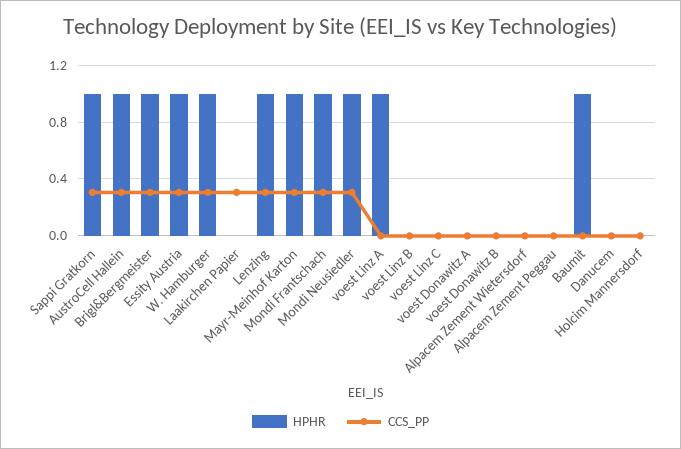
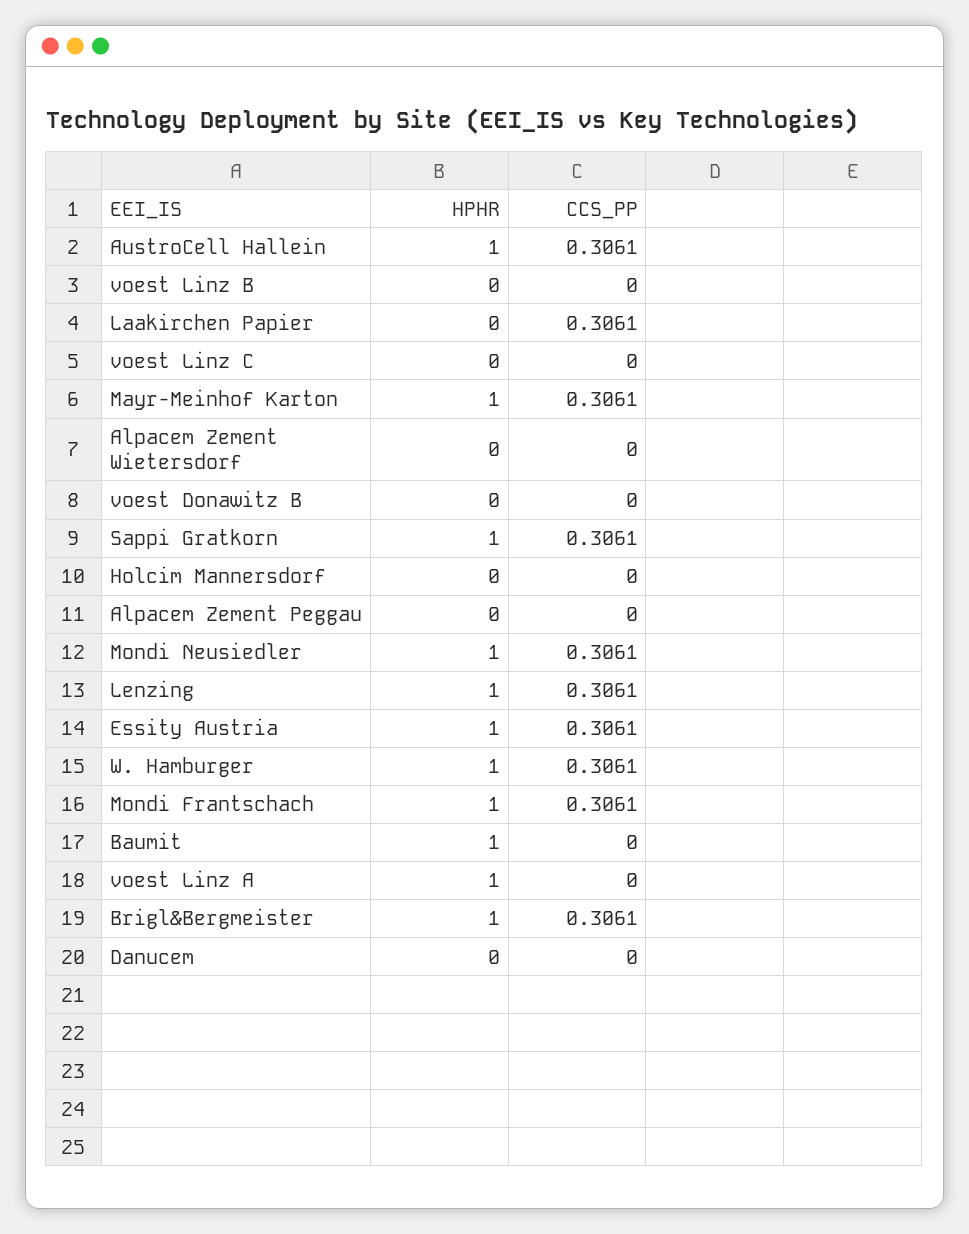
  {
    "HPHR": {
      "Sappi Gratkorn": 1,
      "AustroCell Hallein": 1,
      "Brigl&Bergmeister": 1,
      "Essity Austria": 1,
      "W. Hamburger": 1,
      "Laakirchen Papier": 0,
      "Lenzing": 1,
      "Mayr-Meinhof Karton": 1,
      "Mondi Frantschach": 1,
      "Mondi Neusiedler": 1,
      "voest Linz A": 1,
      "voest Linz B": 0,
      "voest Linz C": 0,
-     "voest Donawitz A": 0,
      "voest Donawitz B": 0,
      "Alpacem Zement Wietersdorf": 0,
      "Alpacem Zement Peggau": 0,
      "Baumit": 1,
      "Danucem": 0,
      "Holcim Mannersdorf": 0
    },
    "CCS_PP": {
      "Sappi Gratkorn": 0.3061,
      "AustroCell Hallein": 0.3061,
      "Brigl&Bergmeister": 0.3061,
      "Essity Austria": 0.3061,
      "W. Hamburger": 0.3061,
      "Laakirchen Papier": 0.3061,
      "Lenzing": 0.3061,
      "Mayr-Meinhof Karton": 0.3061,
      "Mondi Frantschach": 0.3061,
      "Mondi Neusiedler": 0.3061,
      "voest Linz A": 0,
      "voest Linz B": 0,
      "voest Linz C": 0,
-     "voest Donawitz A": 0,
      "voest Donawitz B": 0,
      "Alpacem Zement Wietersdorf": 0,
      "Alpacem Zement Peggau": 0,
      "Baumit": 0,
      "Danucem": 0,
      "Holcim Mannersdorf": 0
    }
  }

